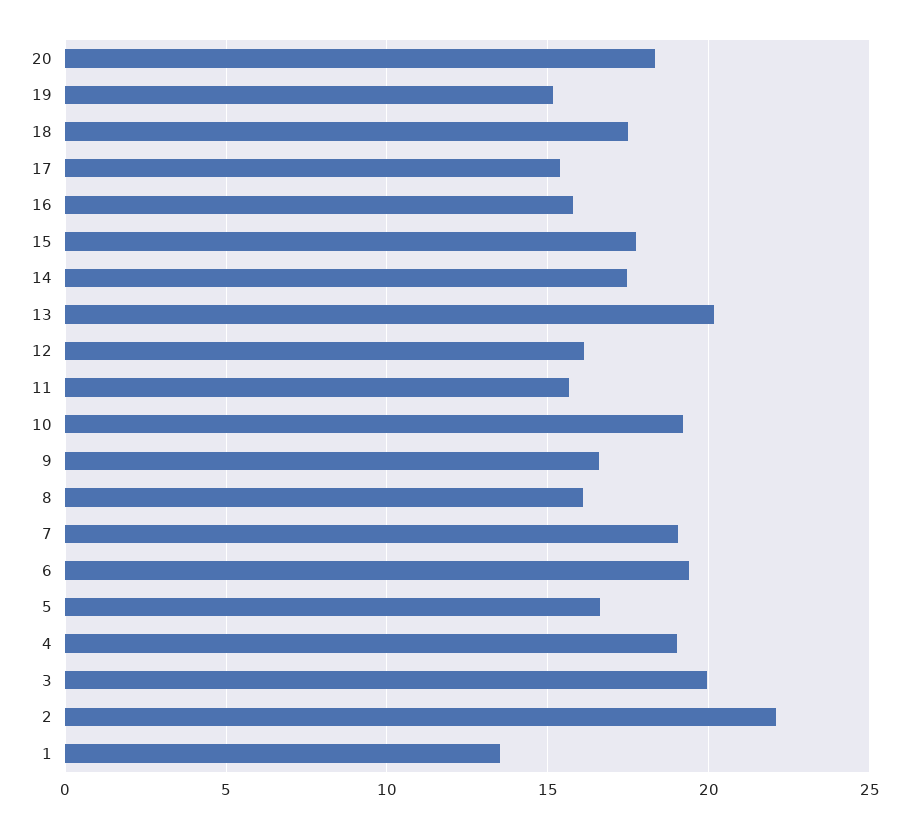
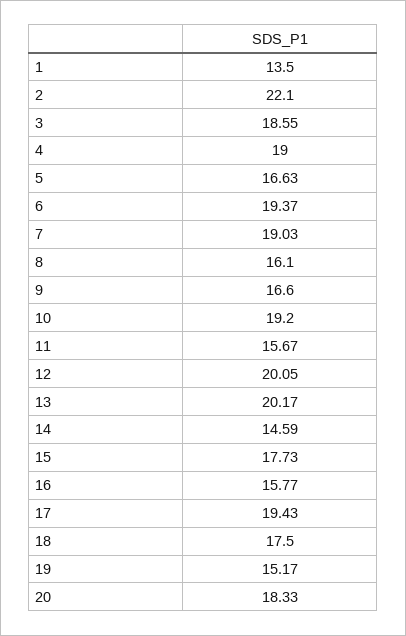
  {
    "20": 18.33,
    "19": 15.17,
    "18": 17.5,
-   "17": 15.5,
+   "17": 19.43,
    "16": 15.77,
    "15": 17.73,
-   "14": 17.5,
+   "14": 14.59,
    "13": 20.17,
-   "12": 16,
+   "12": 20.05,
    "11": 15.67,
    "10": 19.2,
    "9": 16.6,
    "8": 16.1,
    "7": 19.03,
    "6": 19.37,
    "5": 16.63,
    "4": 19,
-   "3": 20,
+   "3": 18.55,
    "2": 22.1,
    "1": 13.5
  }

